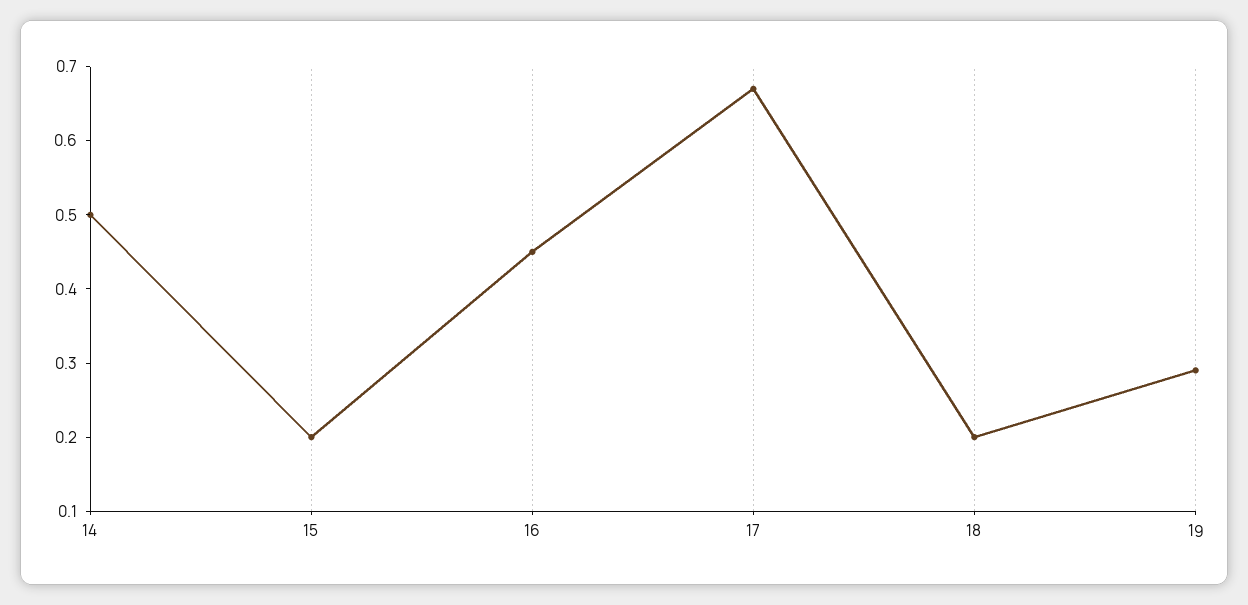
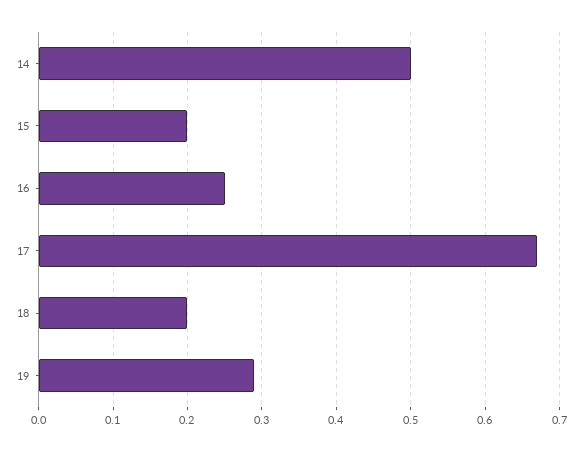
  {
    "14": 0.5,
    "15": 0.2,
-   "16": 0.45,
+   "16": 0.25,
    "17": 0.67,
    "18": 0.2,
    "19": 0.29
  }

